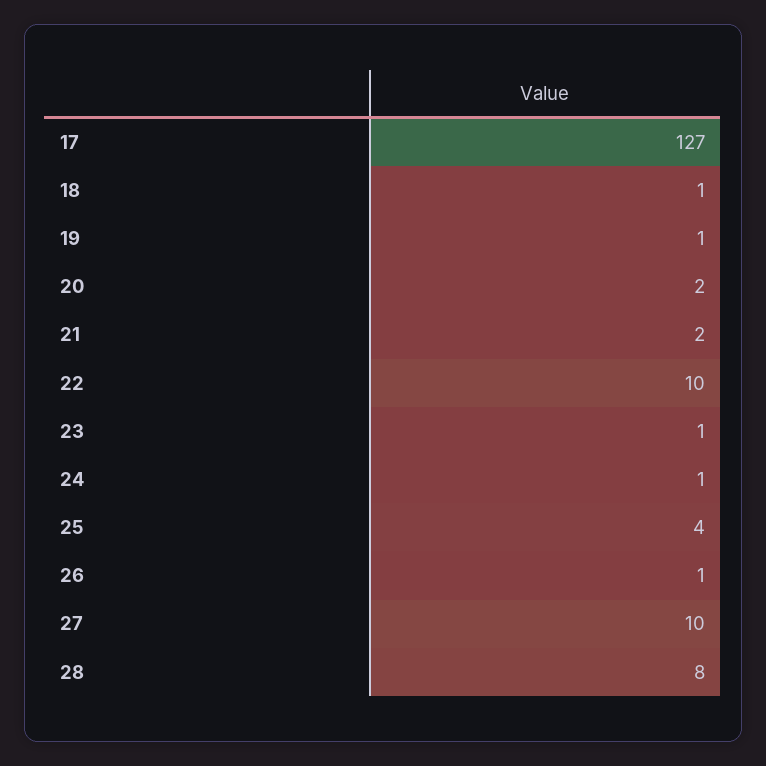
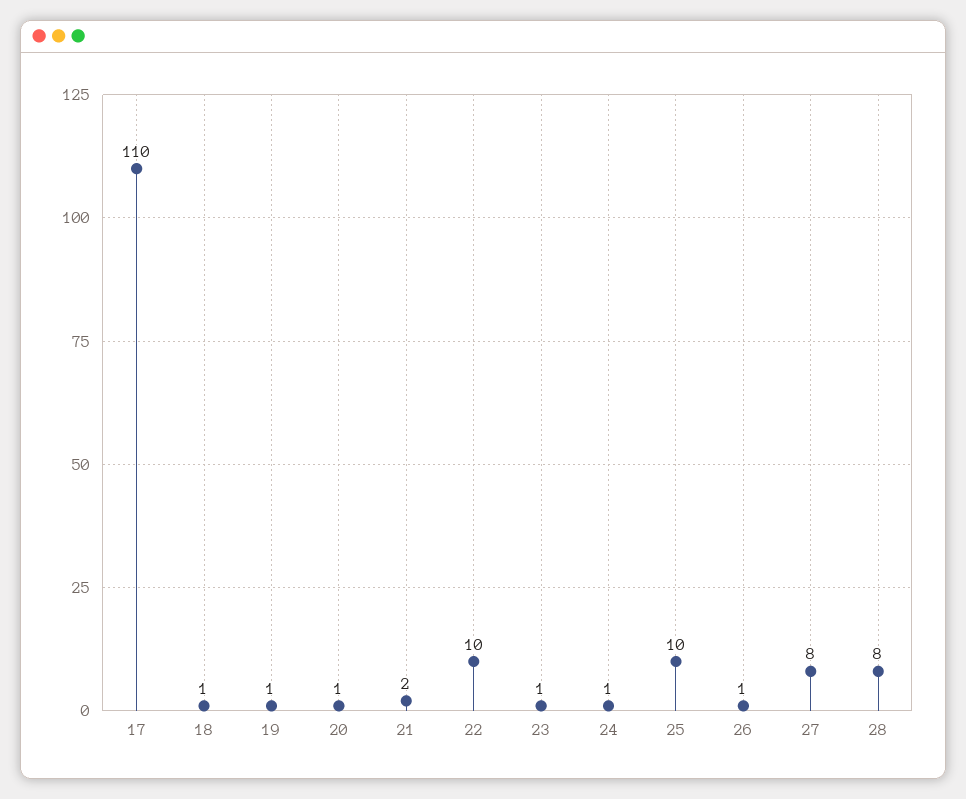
  {
-   "17": 127,
+   "17": 110,
    "18": 1,
    "19": 1,
-   "20": 2,
+   "20": 1,
    "21": 2,
    "22": 10,
    "23": 1,
    "24": 1,
-   "25": 4,
+   "25": 10,
    "26": 1,
-   "27": 10,
+   "27": 8,
    "28": 8
  }

